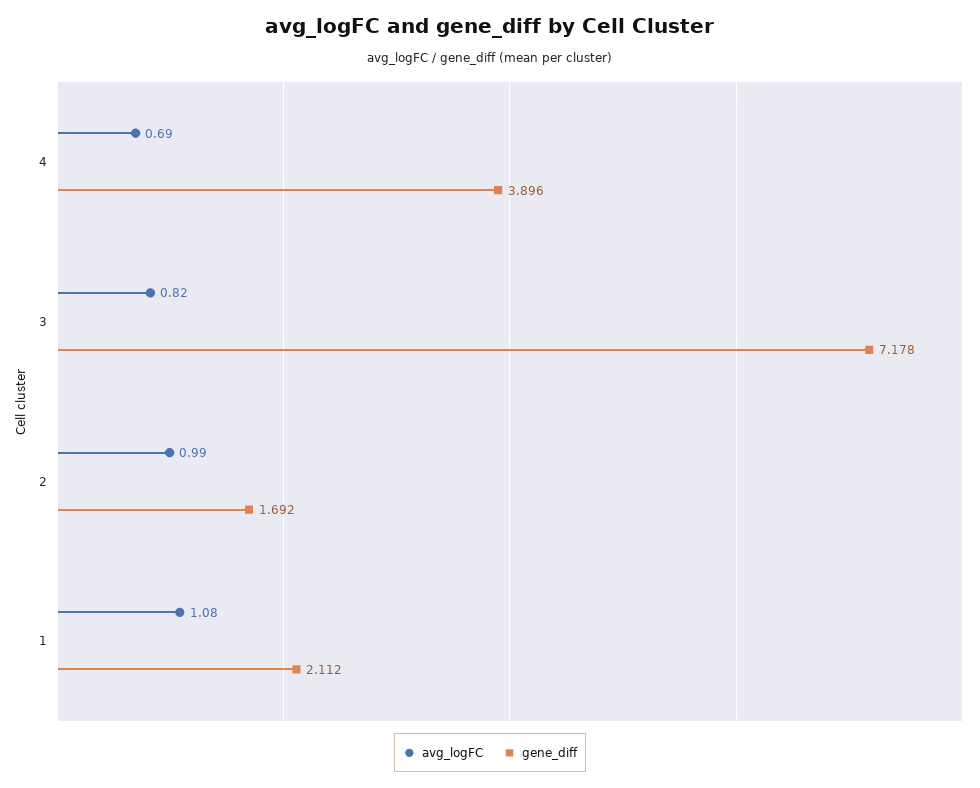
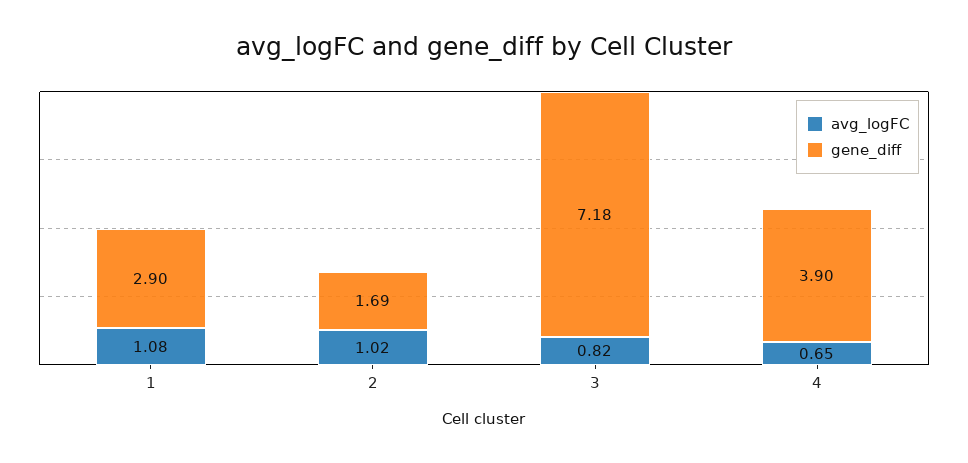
  {
    "avg_logFC": {
-     "4": 0.69,
+     "4": 0.65,
      "3": 0.82,
-     "2": 0.99,
+     "2": 1.02,
      "1": 1.08
    },
    "gene_diff": {
      "4": 3.896,
      "3": 7.178,
      "2": 1.692,
-     "1": 2.112
+     "1": 2.9
    }
  }

